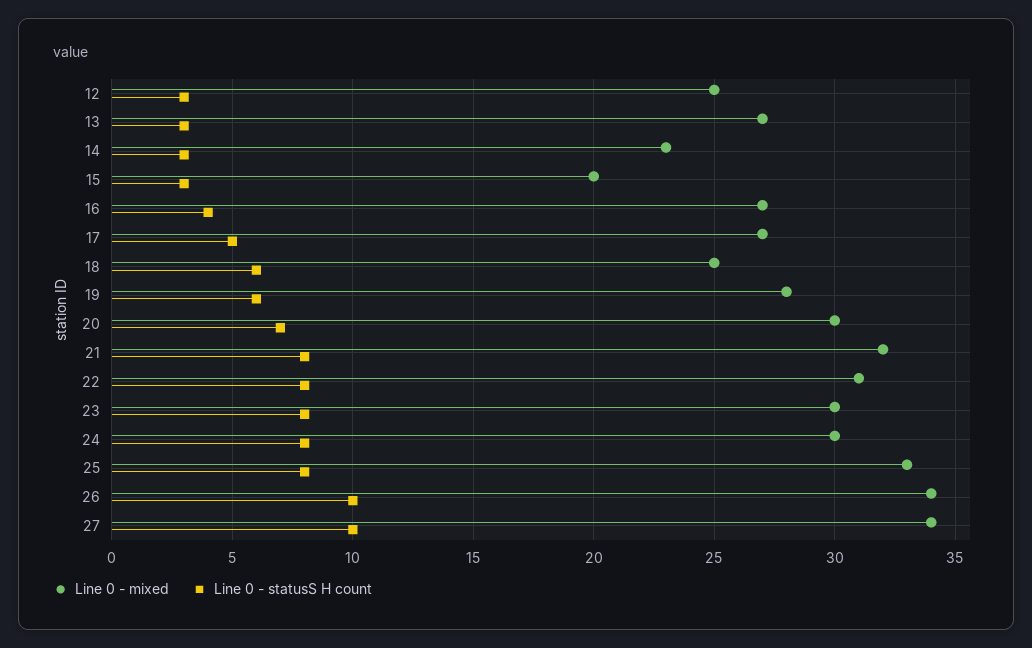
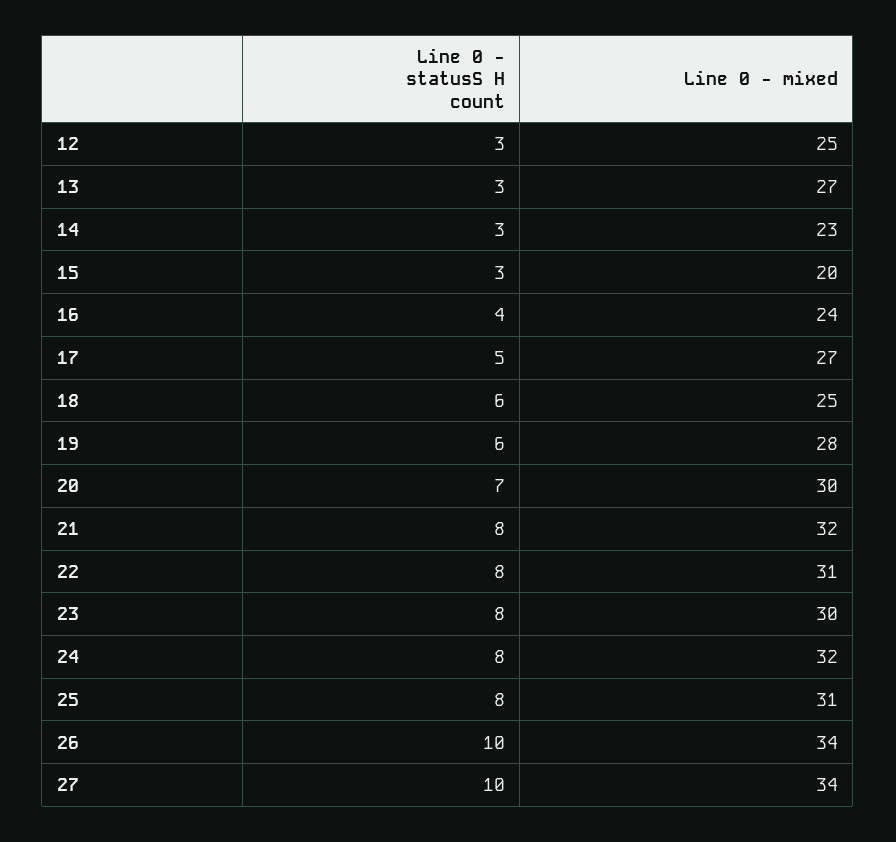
  {
    "Line 0 - mixed": {
      "12": 25,
      "13": 27,
      "14": 23,
      "15": 20,
-     "16": 27,
+     "16": 24,
      "17": 27,
      "18": 25,
      "19": 28,
      "20": 30,
      "21": 32,
      "22": 31,
      "23": 30,
-     "24": 30,
+     "24": 32,
-     "25": 33,
+     "25": 31,
      "26": 34,
      "27": 34
    },
    "Line 0 - statusS H count": {
      "12": 3,
      "13": 3,
      "14": 3,
      "15": 3,
      "16": 4,
      "17": 5,
      "18": 6,
      "19": 6,
      "20": 7,
      "21": 8,
      "22": 8,
      "23": 8,
      "24": 8,
      "25": 8,
      "26": 10,
      "27": 10
    }
  }

